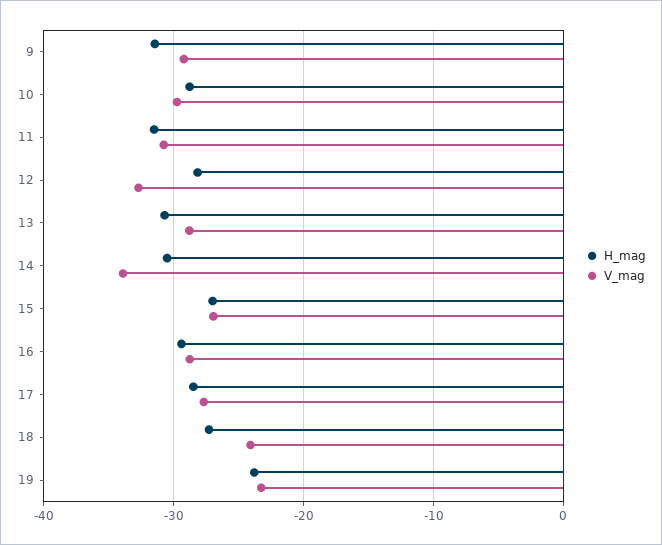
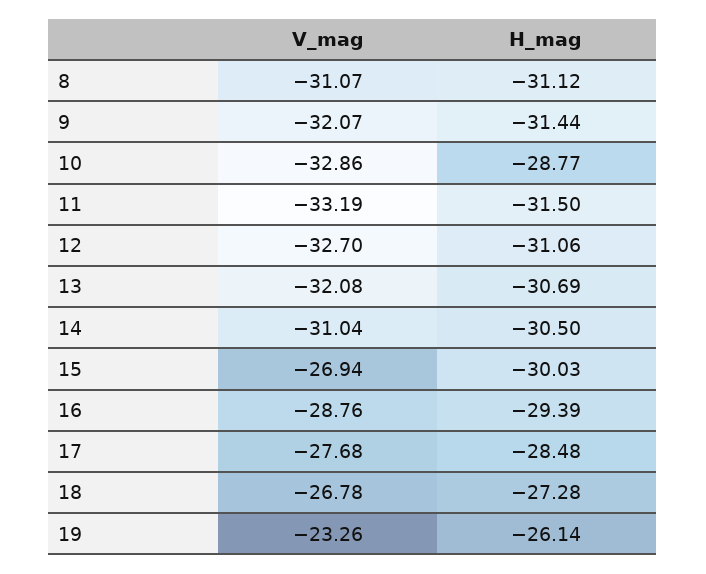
  {
    "H_mag": {
      "9": -31.44,
      "10": -28.77,
      "11": -31.5,
-     "12": -28,
+     "12": -31.06,
      "13": -30.69,
      "14": -30.5,
-     "15": -27,
+     "15": -30.03,
      "16": -29.39,
      "17": -28.48,
      "18": -27.28,
-     "19": -24
+     "19": -26.14,
+     "8": -31.12
    },
    "V_mag": {
-     "9": -29,
+     "9": -32.07,
-     "10": -30,
+     "10": -32.86,
-     "11": -31,
+     "11": -33.19,
      "12": -32.7,
-     "13": -29,
+     "13": -32.08,
-     "14": -34,
+     "14": -31.04,
      "15": -26.94,
      "16": -28.76,
      "17": -27.68,
-     "18": -24,
+     "18": -26.78,
-     "19": -23.26
+     "19": -23.26,
+     "8": -31.07
    }
  }

